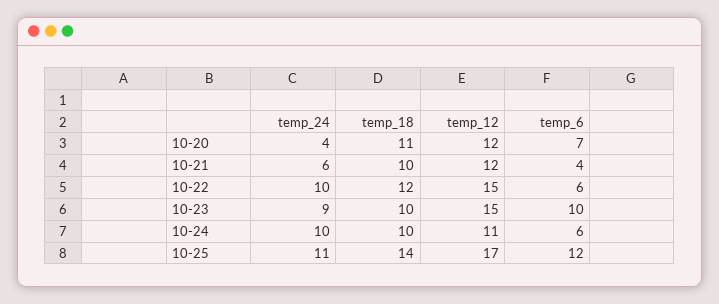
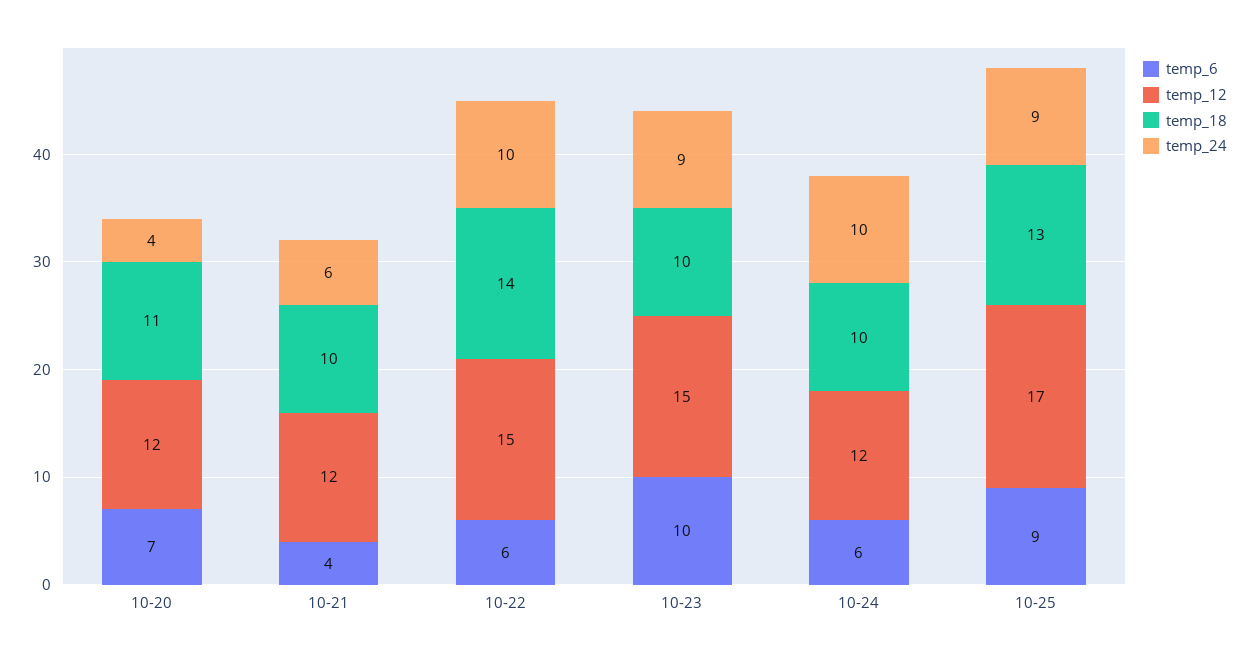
  {
    "temp_24": {
      "10-20": 4,
      "10-21": 6,
      "10-22": 10,
      "10-23": 9,
      "10-24": 10,
-     "10-25": 11
+     "10-25": 9
    },
    "temp_18": {
      "10-20": 11,
      "10-21": 10,
-     "10-22": 12,
+     "10-22": 14,
      "10-23": 10,
      "10-24": 10,
-     "10-25": 14
+     "10-25": 13
    },
    "temp_12": {
      "10-20": 12,
      "10-21": 12,
      "10-22": 15,
      "10-23": 15,
-     "10-24": 11,
+     "10-24": 12,
      "10-25": 17
    },
    "temp_6": {
      "10-20": 7,
      "10-21": 4,
      "10-22": 6,
      "10-23": 10,
      "10-24": 6,
-     "10-25": 12
+     "10-25": 9
    }
  }

